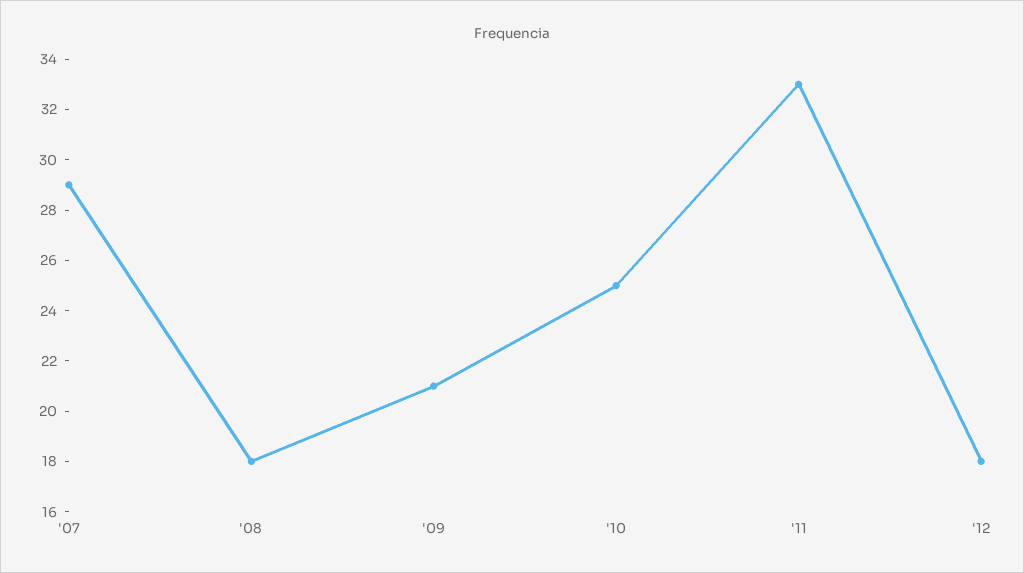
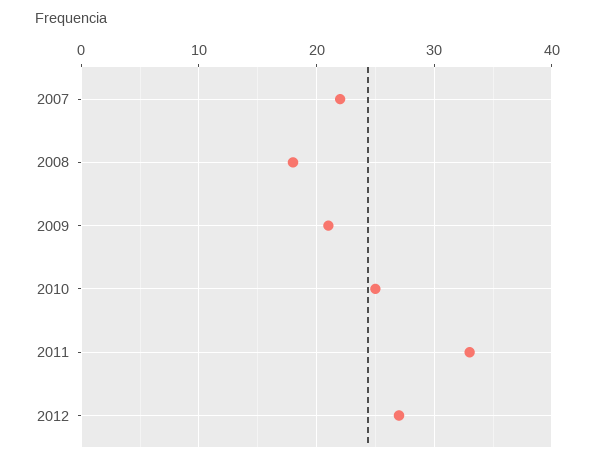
  {
-   "'07": 29,
+   "'07": 22,
    "'08": 18,
    "'09": 21,
    "'10": 25,
    "'11": 33,
-   "'12": 18
+   "'12": 27
  }

